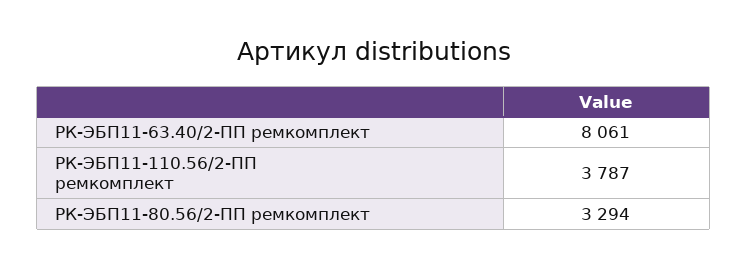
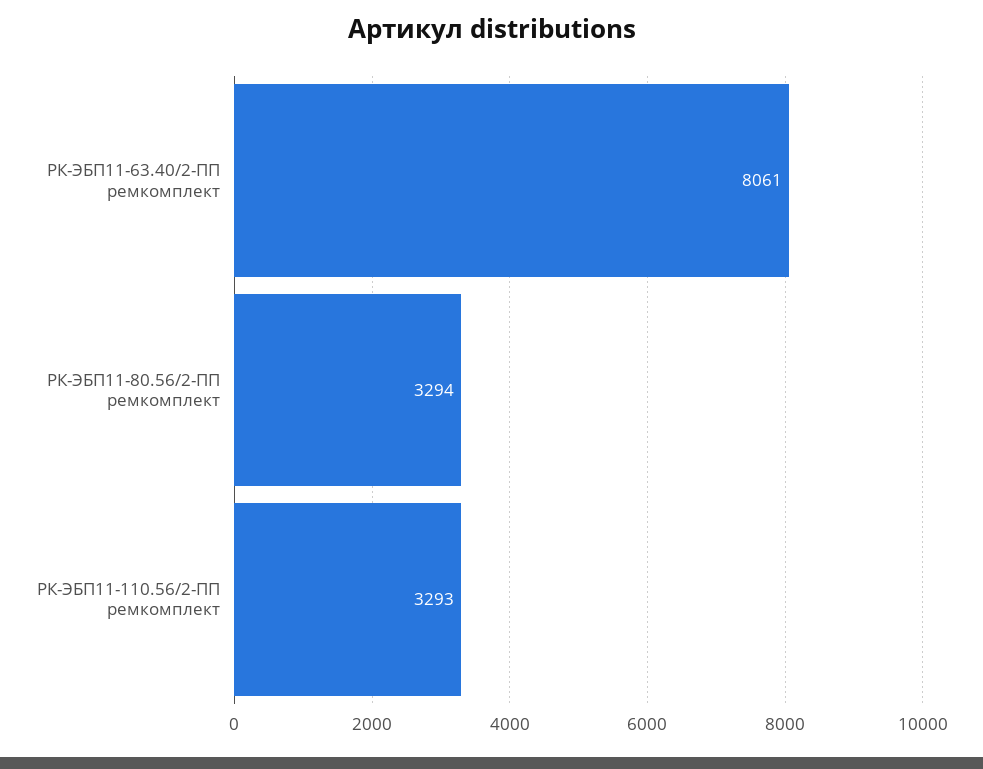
  {
    "РК-ЭБП11-63.40/2-ПП ремкомплект": 8061,
-   "РК-ЭБП11-110.56/2-ПП ремкомплект": 3787,
+   "РК-ЭБП11-110.56/2-ПП ремкомплект": 3293,
    "РК-ЭБП11-80.56/2-ПП ремкомплект": 3294
  }

